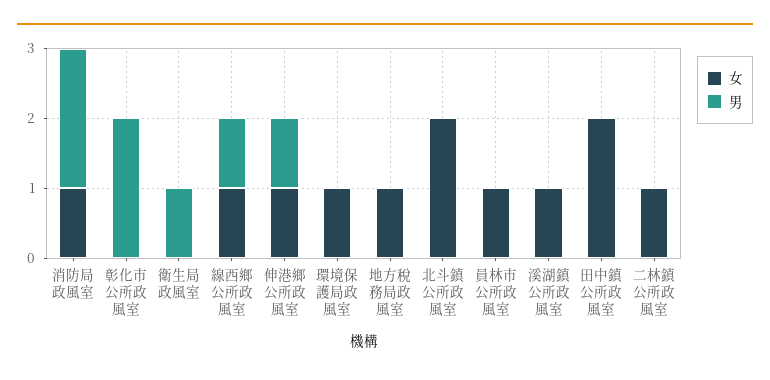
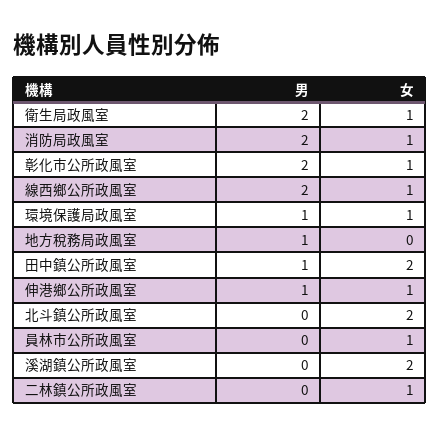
  {
    "女": {
      "消防局政風室": 1,
-     "彰化市公所政風室": 0,
+     "彰化市公所政風室": 1,
-     "衛生局政風室": 0,
+     "衛生局政風室": 1,
      "線西鄉公所政風室": 1,
      "伸港鄉公所政風室": 1,
      "環境保護局政風室": 1,
-     "地方稅務局政風室": 1,
+     "地方稅務局政風室": 0,
      "北斗鎮公所政風室": 2,
      "員林市公所政風室": 1,
-     "溪湖鎮公所政風室": 1,
+     "溪湖鎮公所政風室": 2,
      "田中鎮公所政風室": 2,
      "二林鎮公所政風室": 1
    },
    "男": {
      "消防局政風室": 2,
      "彰化市公所政風室": 2,
-     "衛生局政風室": 1,
+     "衛生局政風室": 2,
-     "線西鄉公所政風室": 1,
+     "線西鄉公所政風室": 2,
      "伸港鄉公所政風室": 1,
-     "環境保護局政風室": 0,
+     "環境保護局政風室": 1,
-     "地方稅務局政風室": 0,
+     "地方稅務局政風室": 1,
      "北斗鎮公所政風室": 0,
      "員林市公所政風室": 0,
      "溪湖鎮公所政風室": 0,
-     "田中鎮公所政風室": 0,
+     "田中鎮公所政風室": 1,
      "二林鎮公所政風室": 0
    }
  }

